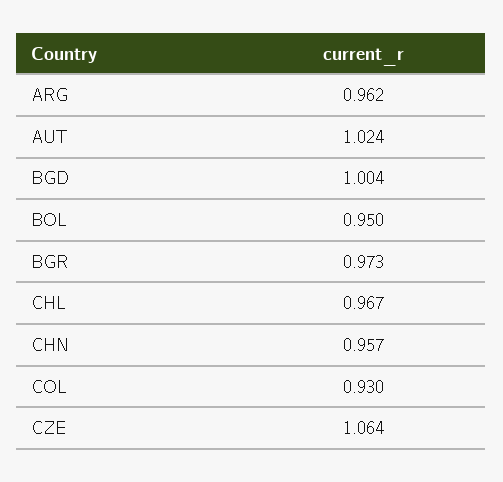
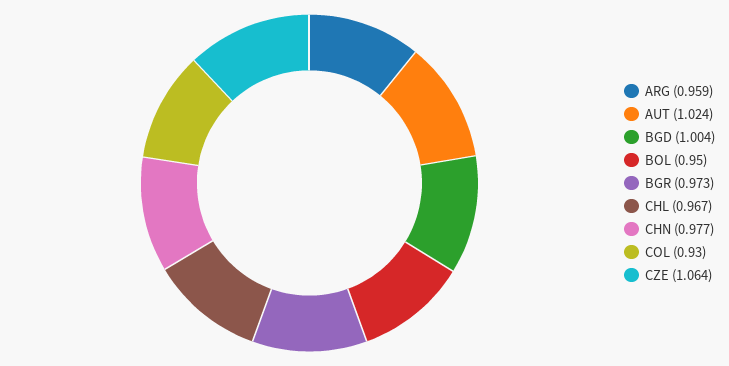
  {
-   "ARG": 0.962,
+   "ARG": 0.959,
    "AUT": 1.024,
    "BGD": 1.004,
    "BOL": 0.95,
    "BGR": 0.973,
    "CHL": 0.967,
-   "CHN": 0.957,
+   "CHN": 0.977,
    "COL": 0.93,
    "CZE": 1.064
  }

